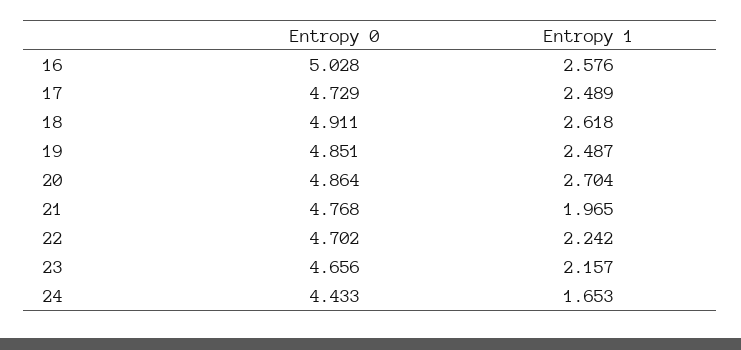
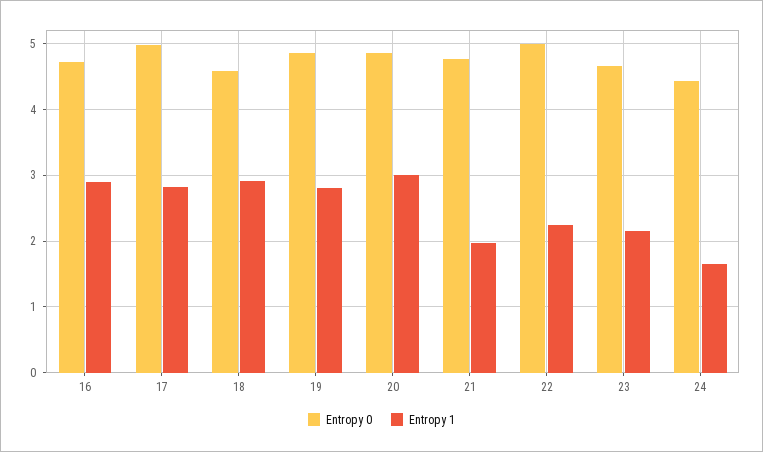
  {
    "Entropy 0": {
-     "16": 5.028,
+     "16": 4.7,
-     "17": 4.729,
+     "17": 5,
-     "18": 4.911,
+     "18": 4.6,
      "19": 4.851,
      "20": 4.864,
      "21": 4.768,
-     "22": 4.702,
+     "22": 5,
      "23": 4.656,
      "24": 4.433
    },
    "Entropy 1": {
-     "16": 2.576,
+     "16": 2.9,
-     "17": 2.489,
+     "17": 2.8,
-     "18": 2.618,
+     "18": 2.9,
-     "19": 2.487,
+     "19": 2.8,
-     "20": 2.704,
+     "20": 3,
      "21": 1.965,
      "22": 2.242,
      "23": 2.157,
      "24": 1.653
    }
  }

